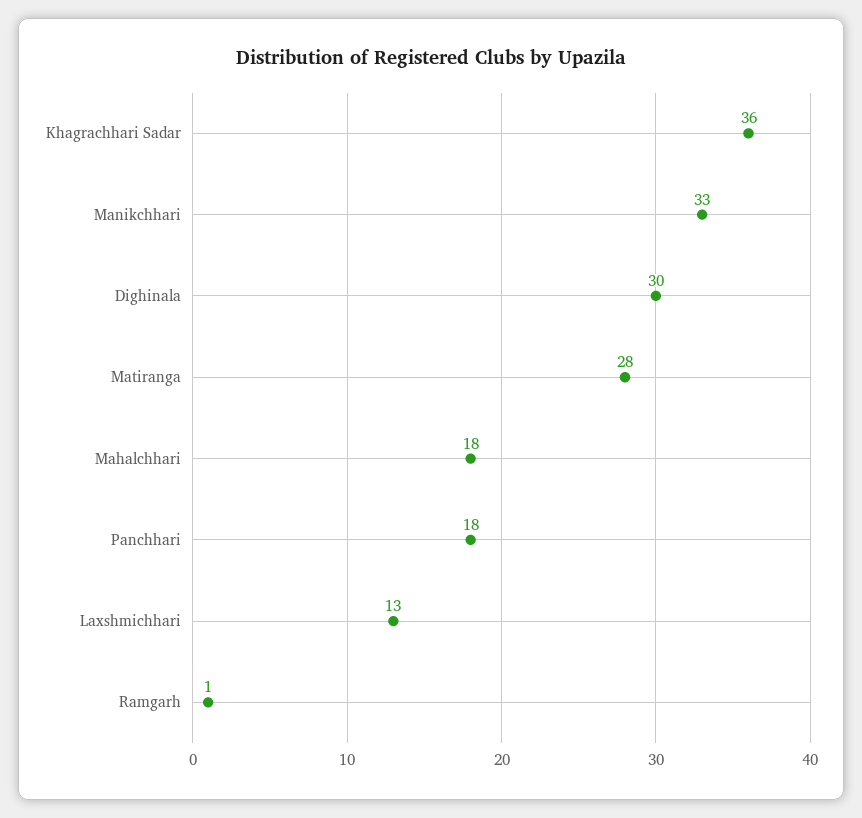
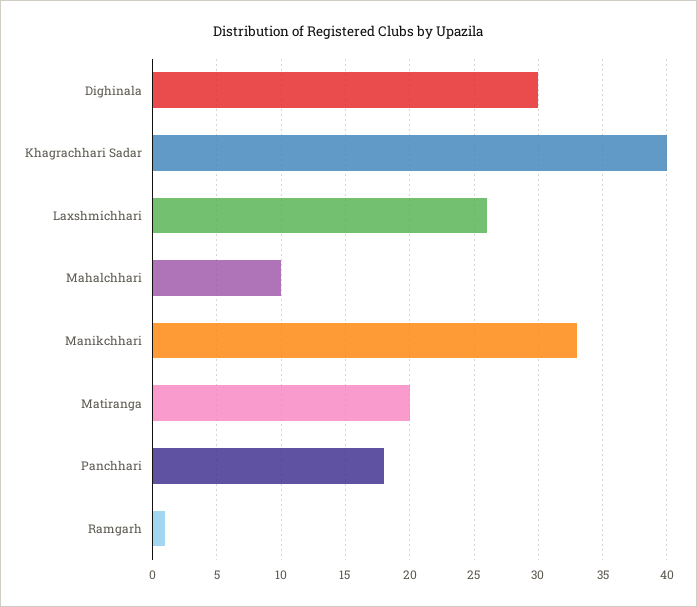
  {
-   "Khagrachhari Sadar": 36,
+   "Khagrachhari Sadar": 40,
    "Manikchhari": 33,
    "Dighinala": 30,
-   "Matiranga": 28,
+   "Matiranga": 20,
-   "Mahalchhari": 18,
+   "Mahalchhari": 10,
    "Panchhari": 18,
-   "Laxshmichhari": 13,
+   "Laxshmichhari": 26,
    "Ramgarh": 1
  }

